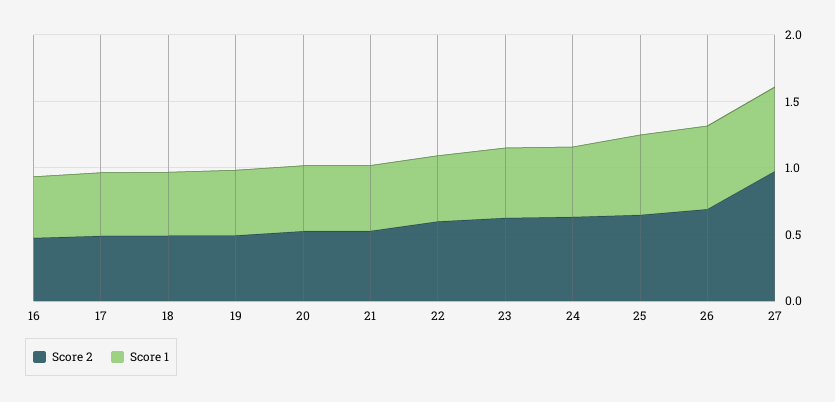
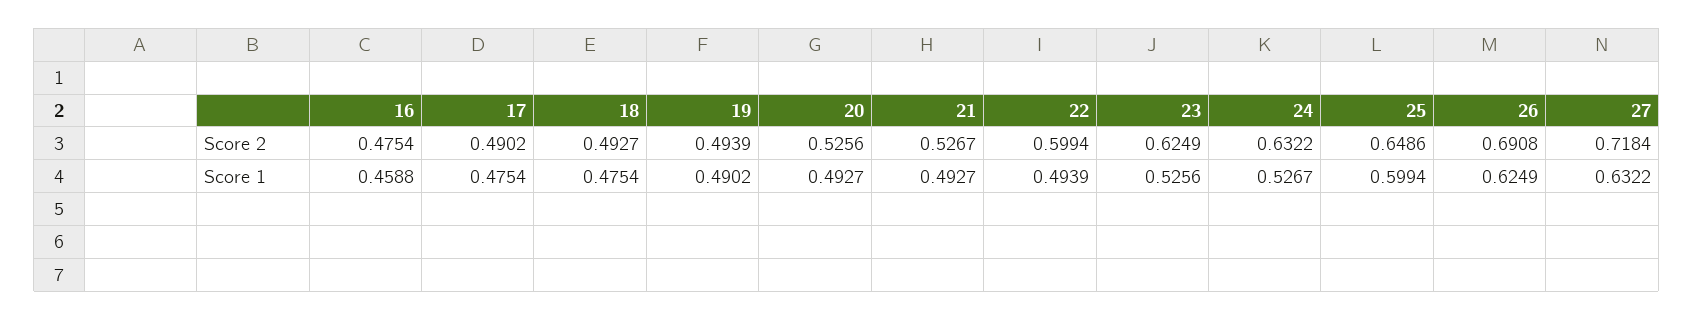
  {
    "Score 2": {
      "16": 0.4754,
      "17": 0.4902,
      "18": 0.4927,
      "19": 0.4939,
      "20": 0.5256,
      "21": 0.5267,
      "22": 0.5994,
      "23": 0.6249,
      "24": 0.6322,
      "25": 0.6486,
      "26": 0.6908,
-     "27": 1
+     "27": 0.7184
    },
    "Score 1": {
      "16": 0.4588,
      "17": 0.4754,
      "18": 0.4754,
      "19": 0.4902,
      "20": 0.4927,
      "21": 0.4927,
      "22": 0.4939,
      "23": 0.5256,
      "24": 0.5267,
      "25": 0.5994,
      "26": 0.6249,
      "27": 0.6322
    }
  }

